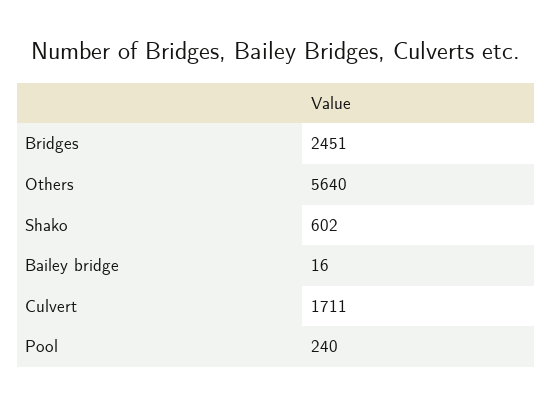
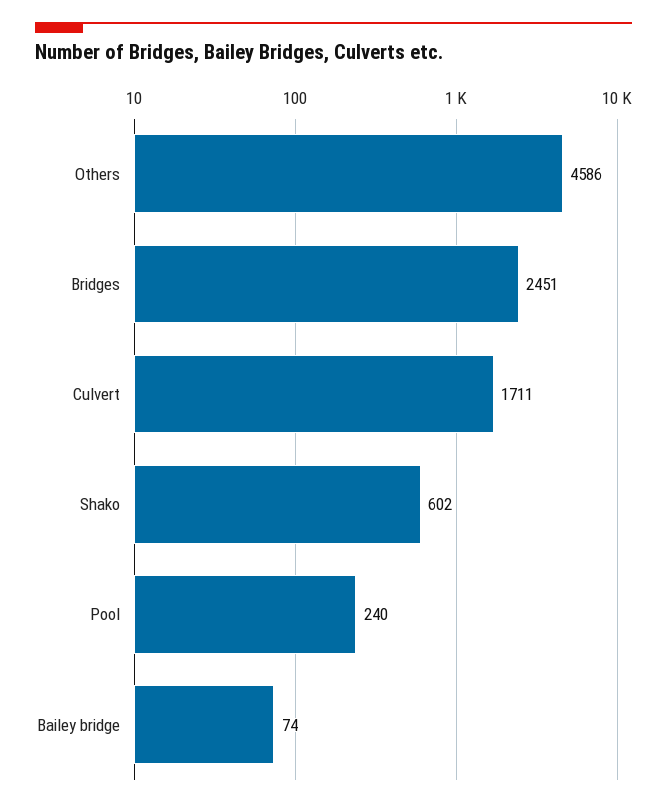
  {
    "Bridges": 2451,
-   "Others": 5640,
+   "Others": 4586,
    "Shako": 602,
-   "Bailey bridge": 16,
+   "Bailey bridge": 74,
    "Culvert": 1711,
    "Pool": 240
  }

